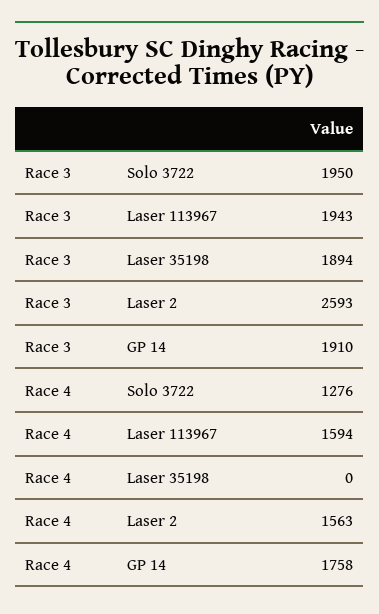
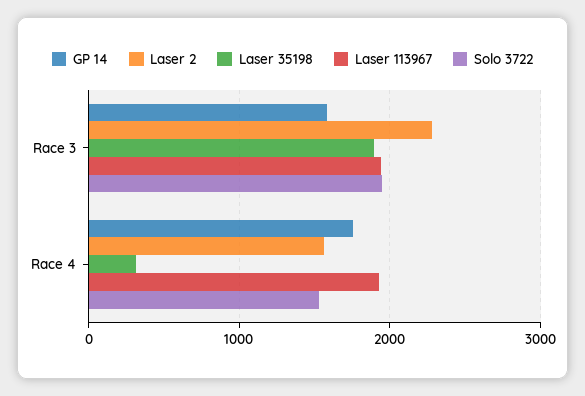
  {
    "Solo 3722": {
      "Race 3": 1950,
-     "Race 4": 1276
+     "Race 4": 1500
    },
    "Laser 113967": {
      "Race 3": 1943,
-     "Race 4": 1594
+     "Race 4": 1900
    },
    "Laser 35198": {
      "Race 3": 1894,
-     "Race 4": 0
+     "Race 4": 300
    },
    "Laser 2": {
-     "Race 3": 2593,
+     "Race 3": 2300,
      "Race 4": 1563
    },
    "GP 14": {
-     "Race 3": 1910,
+     "Race 3": 1600,
      "Race 4": 1758
    }
  }

